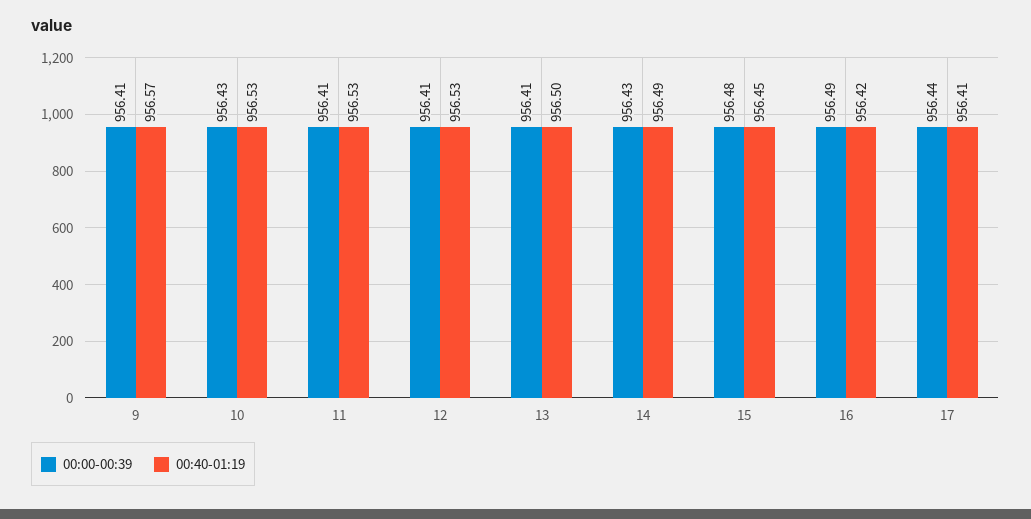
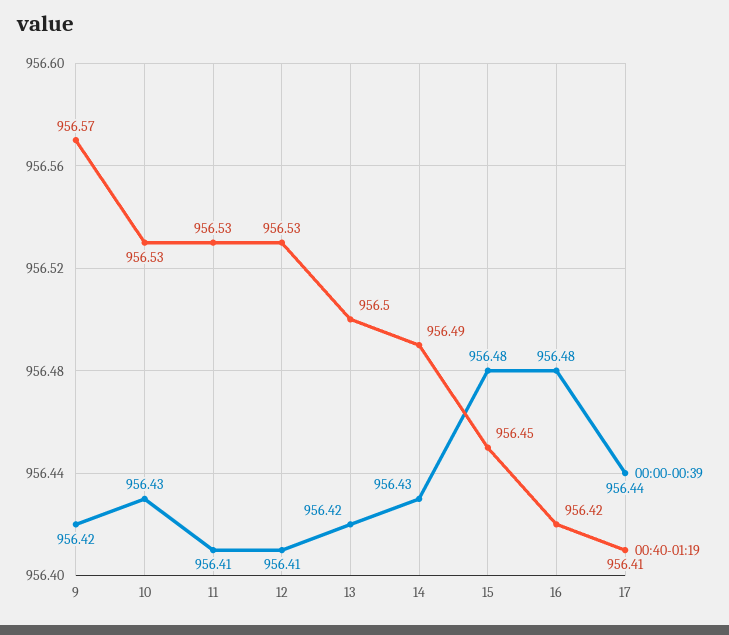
  {
    "00:00-00:39": {
-     "9": 956.41,
+     "9": 956.42,
      "10": 956.43,
      "11": 956.41,
      "12": 956.41,
-     "13": 956.41,
+     "13": 956.42,
      "14": 956.43,
      "15": 956.48,
-     "16": 956.49,
+     "16": 956.48,
      "17": 956.44
    },
    "00:40-01:19": {
      "9": 956.57,
      "10": 956.53,
      "11": 956.53,
      "12": 956.53,
      "13": 956.5,
      "14": 956.49,
      "15": 956.45,
      "16": 956.42,
      "17": 956.41
    }
  }

